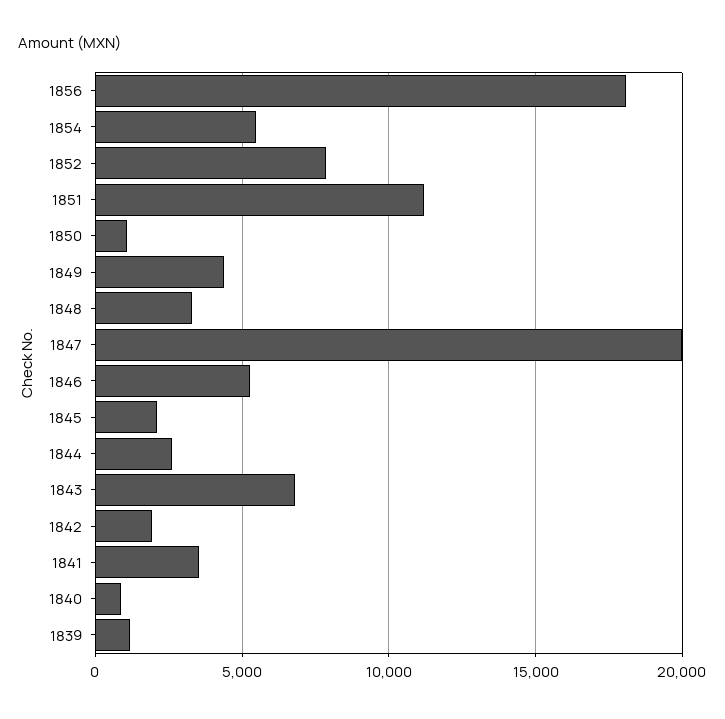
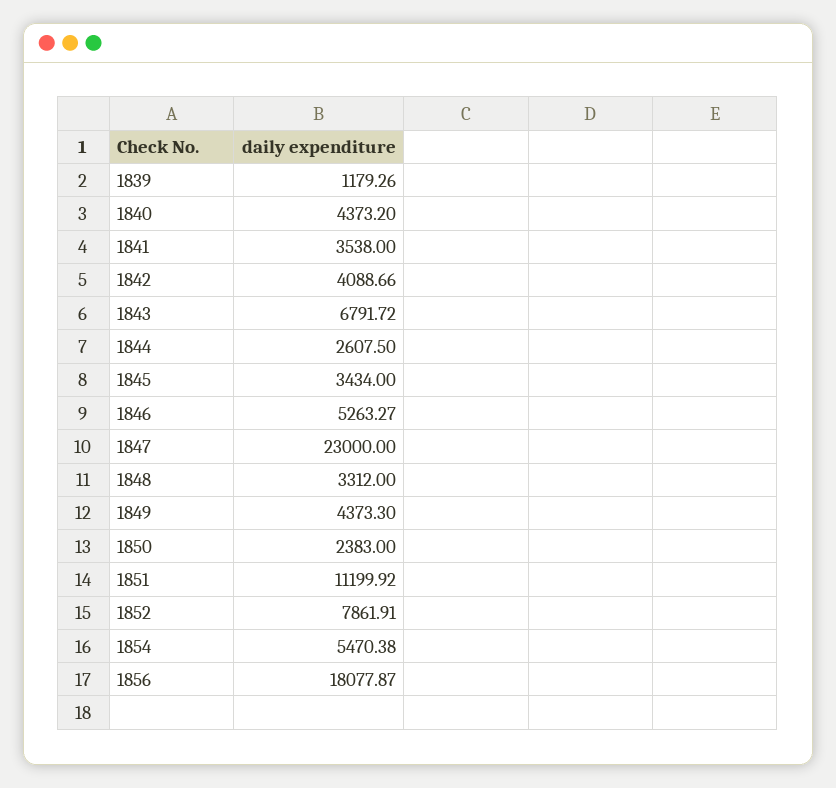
  {
    "1856": 18077.87,
    "1854": 5470.38,
    "1852": 7861.91,
    "1851": 11199.92,
-   "1850": 1000,
+   "1850": 2383,
    "1849": 4373.3,
    "1848": 3312,
-   "1847": 20000,
+   "1847": 23000,
    "1846": 5263.27,
-   "1845": 2000,
+   "1845": 3434,
    "1844": 2607.5,
    "1843": 6791.72,
-   "1842": 2000,
+   "1842": 4088.66,
    "1841": 3538,
-   "1840": 1000,
+   "1840": 4373.2,
    "1839": 1179.26
  }

